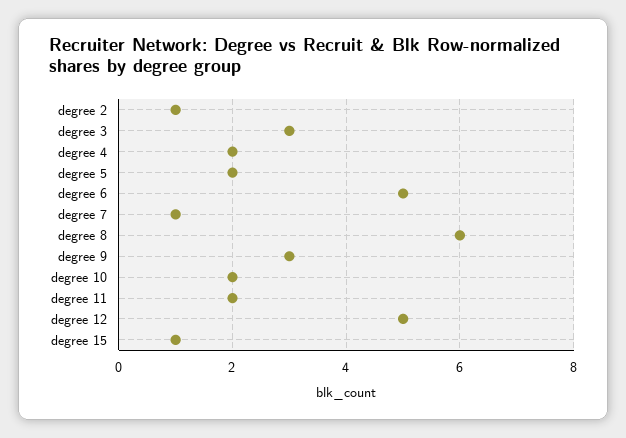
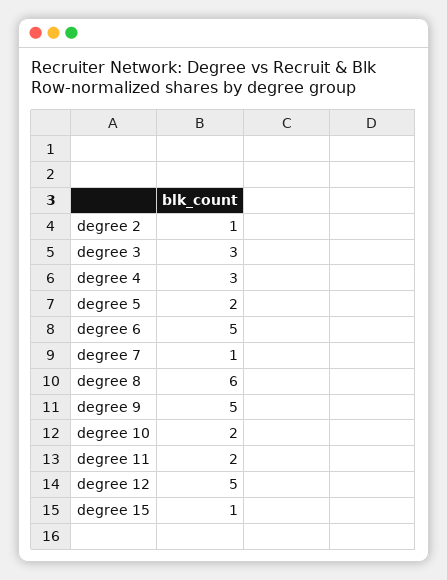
  {
    "degree 2": 1,
    "degree 3": 3,
-   "degree 4": 2,
+   "degree 4": 3,
    "degree 5": 2,
    "degree 6": 5,
    "degree 7": 1,
    "degree 8": 6,
-   "degree 9": 3,
+   "degree 9": 5,
    "degree 10": 2,
    "degree 11": 2,
    "degree 12": 5,
    "degree 15": 1
  }

